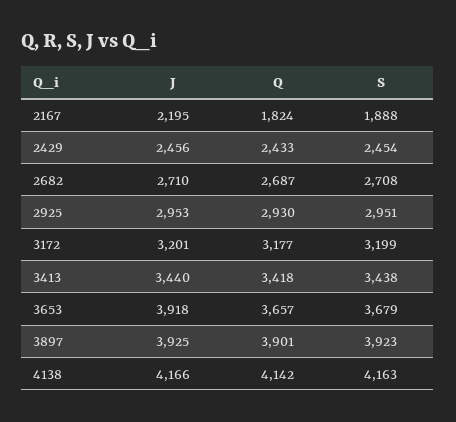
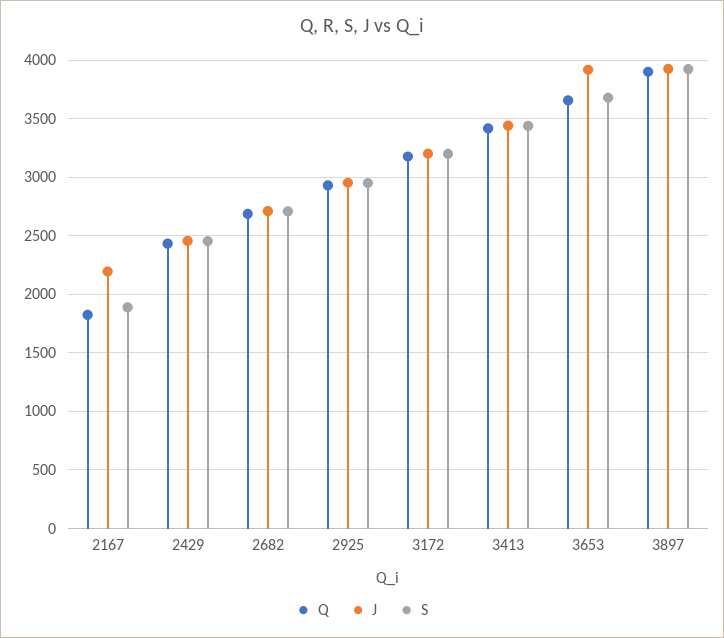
  {
    "J": {
      "2167": 2195,
      "2429": 2456,
      "2682": 2710,
      "2925": 2953,
      "3172": 3201,
      "3413": 3440,
      "3653": 3918,
-     "3897": 3925,
+     "3897": 3925
-     "4138": 4166
    },
    "Q": {
      "2167": 1824,
      "2429": 2433,
      "2682": 2687,
      "2925": 2930,
      "3172": 3177,
      "3413": 3418,
      "3653": 3657,
-     "3897": 3901,
+     "3897": 3901
-     "4138": 4142
    },
    "S": {
      "2167": 1888,
      "2429": 2454,
      "2682": 2708,
      "2925": 2951,
      "3172": 3199,
      "3413": 3438,
      "3653": 3679,
-     "3897": 3923,
+     "3897": 3923
-     "4138": 4163
    }
  }

